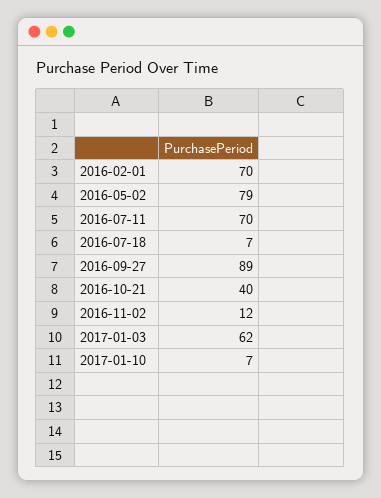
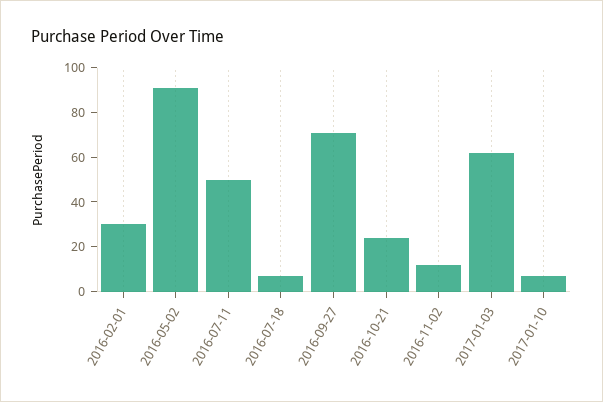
  {
-   "2016-02-01": 70,
+   "2016-02-01": 30,
-   "2016-05-02": 79,
+   "2016-05-02": 90,
-   "2016-07-11": 70,
+   "2016-07-11": 50,
    "2016-07-18": 7,
-   "2016-09-27": 89,
+   "2016-09-27": 70,
-   "2016-10-21": 40,
+   "2016-10-21": 25,
    "2016-11-02": 12,
    "2017-01-03": 62,
    "2017-01-10": 7
  }

